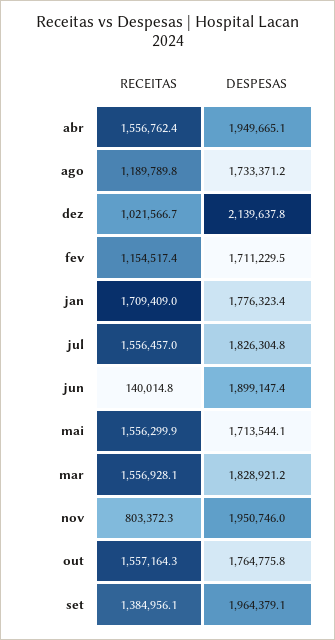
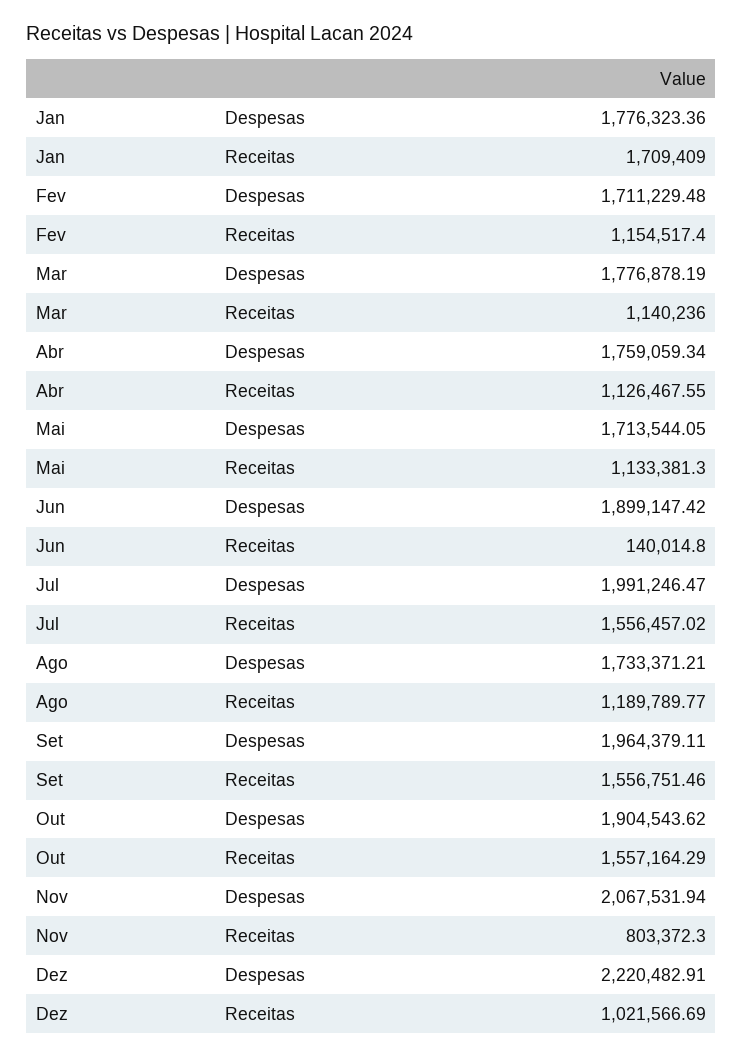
  {
    "RECEITAS": {
-     "abr": 1556762.4,
+     "abr": 1126467.55,
      "ago": 1189789.77,
      "dez": 1021566.69,
      "fev": 1154517.4,
      "jan": 1709409,
      "jul": 1556457.02,
      "jun": 140014.8,
-     "mai": 1556299.9,
+     "mai": 1133381.3,
-     "mar": 1556928.1,
+     "mar": 1140236,
      "nov": 803372.3,
      "out": 1557164.29,
-     "set": 1384956.1
+     "set": 1556751.46
    },
    "DESPESAS": {
-     "abr": 1949665.1,
+     "abr": 1759059.34,
      "ago": 1733371.21,
-     "dez": 2139637.8,
+     "dez": 2220482.91,
      "fev": 1711229.48,
      "jan": 1776323.36,
-     "jul": 1826304.8,
+     "jul": 1991246.47,
      "jun": 1899147.42,
      "mai": 1713544.05,
-     "mar": 1828921.2,
+     "mar": 1776878.19,
-     "nov": 1950746,
+     "nov": 2067531.94,
-     "out": 1764775.8,
+     "out": 1904543.62,
      "set": 1964379.11
    }
  }

